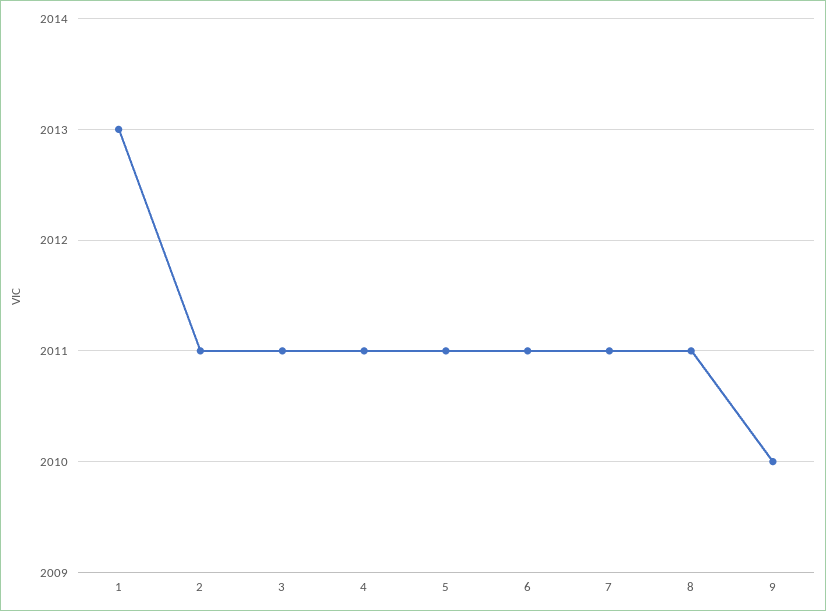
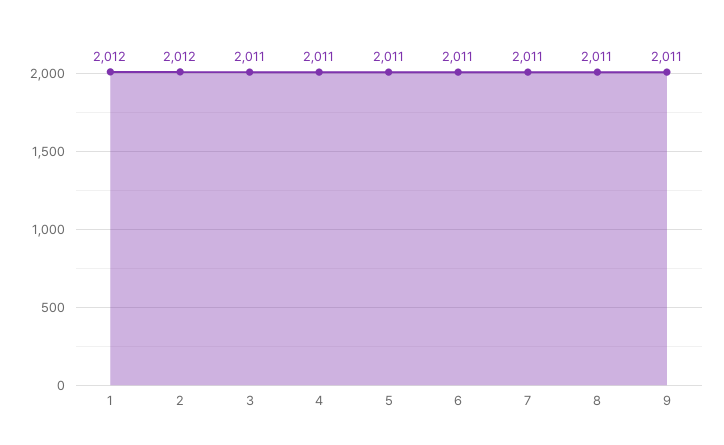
  {
-   "1": 2013,
+   "1": 2012,
-   "2": 2011,
+   "2": 2012,
    "3": 2011,
    "4": 2011,
    "5": 2011,
    "6": 2011,
    "7": 2011,
    "8": 2011,
-   "9": 2010
+   "9": 2011
  }

